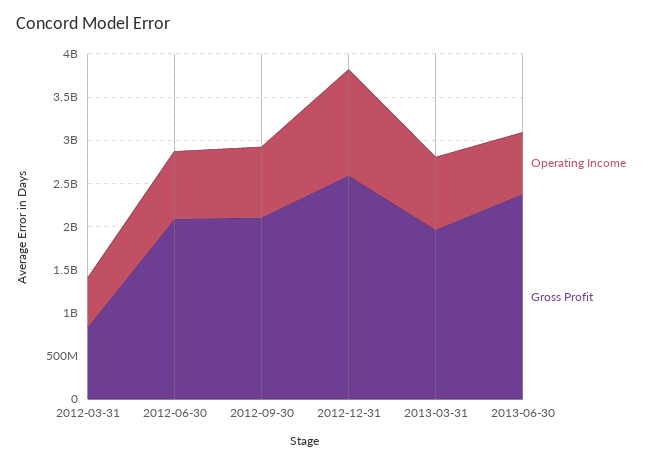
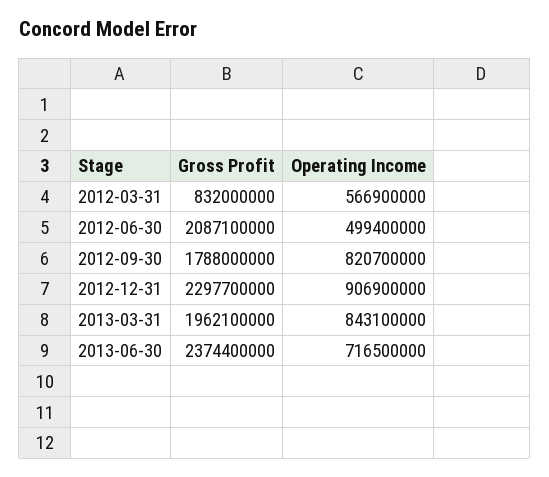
  {
    "Operating Income": {
      "2012-03-31": 566900000,
-     "2012-06-30": 800000000,
+     "2012-06-30": 499400000,
      "2012-09-30": 820700000,
-     "2012-12-31": 1200000000,
+     "2012-12-31": 906900000,
      "2013-03-31": 843100000,
      "2013-06-30": 716500000
    },
    "Gross Profit": {
      "2012-03-31": 832000000,
      "2012-06-30": 2087100000,
-     "2012-09-30": 2100000000,
+     "2012-09-30": 1788000000,
-     "2012-12-31": 2600000000,
+     "2012-12-31": 2297700000,
      "2013-03-31": 1962100000,
      "2013-06-30": 2374400000
    }
  }

